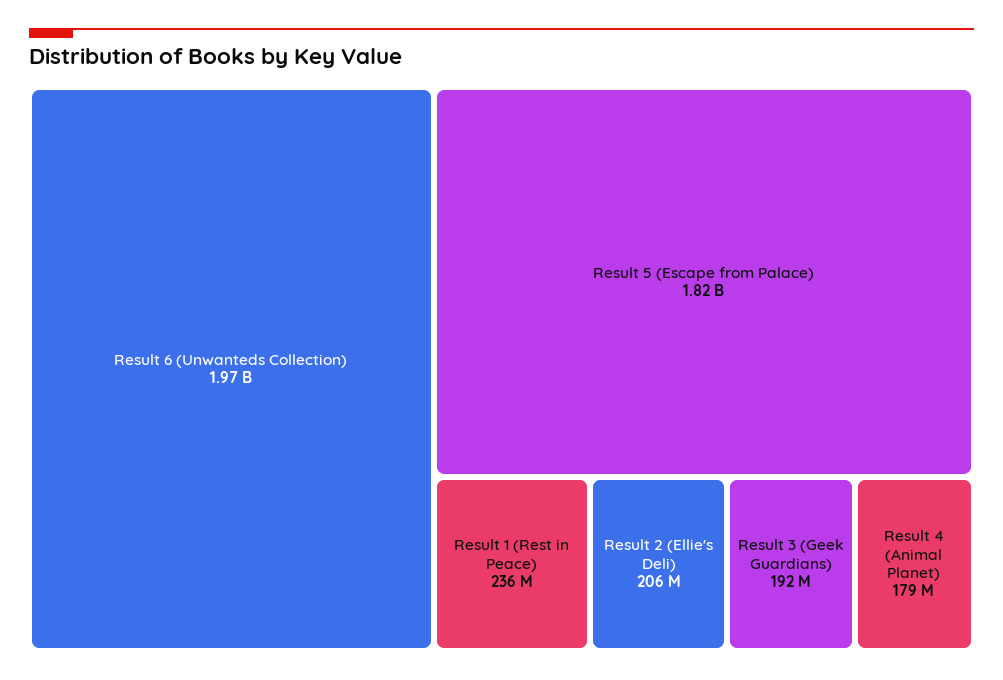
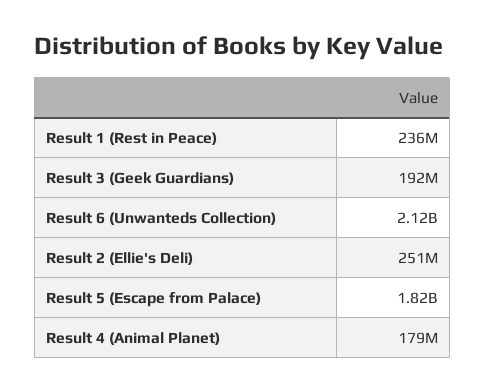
  {
-   "Result 6 (Unwanteds Collection)": 1970000000,
+   "Result 6 (Unwanteds Collection)": 2120000000,
    "Result 5 (Escape from Palace)": 1820000000,
    "Result 1 (Rest in Peace)": 236000000,
-   "Result 2 (Ellie's Deli)": 206000000,
+   "Result 2 (Ellie's Deli)": 251000000,
    "Result 3 (Geek Guardians)": 192000000,
    "Result 4 (Animal Planet)": 179000000
  }

